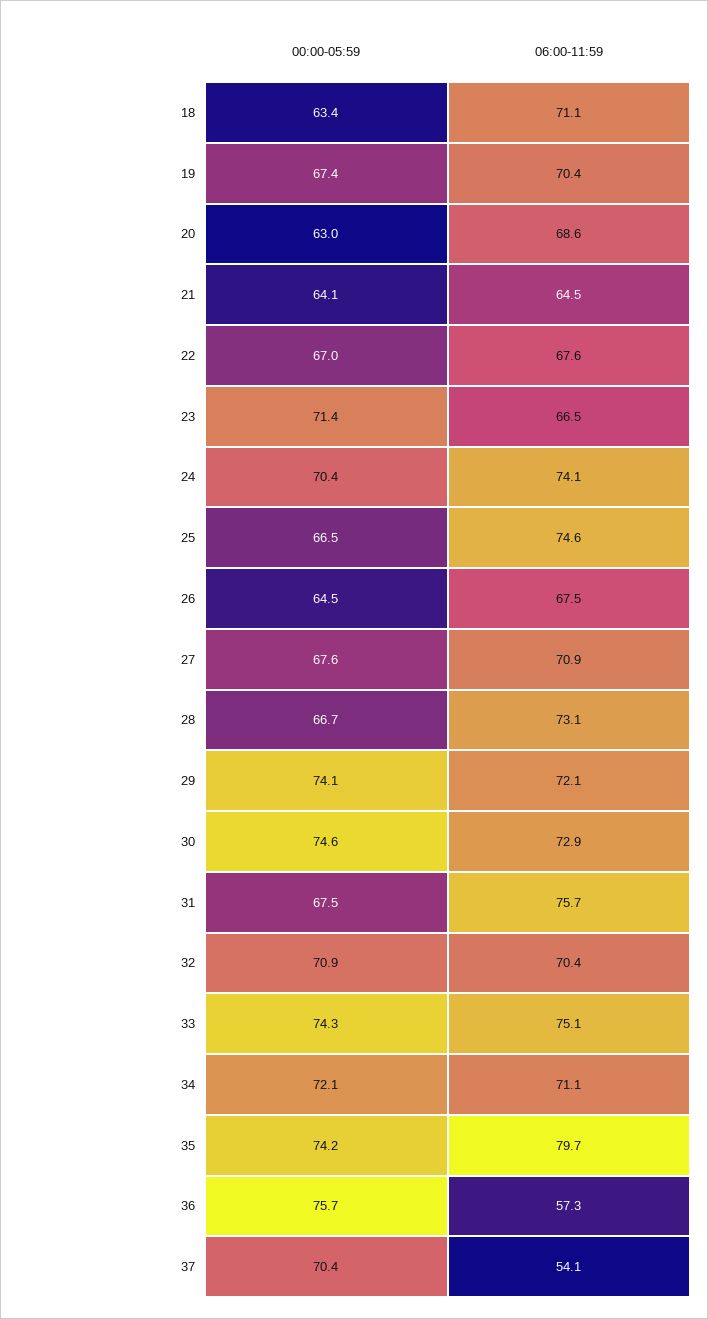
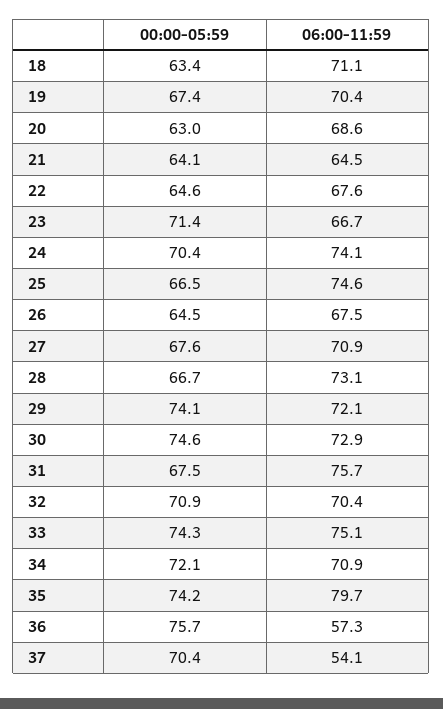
  {
    "00:00-05:59": {
      "18": 63.4,
      "19": 67.4,
      "20": 63,
      "21": 64.1,
-     "22": 67,
+     "22": 64.6,
      "23": 71.4,
      "24": 70.4,
      "25": 66.5,
      "26": 64.5,
      "27": 67.6,
      "28": 66.7,
      "29": 74.1,
      "30": 74.6,
      "31": 67.5,
      "32": 70.9,
      "33": 74.3,
      "34": 72.1,
      "35": 74.2,
      "36": 75.7,
      "37": 70.4
    },
    "06:00-11:59": {
      "18": 71.1,
      "19": 70.4,
      "20": 68.6,
      "21": 64.5,
      "22": 67.6,
-     "23": 66.5,
+     "23": 66.7,
      "24": 74.1,
      "25": 74.6,
      "26": 67.5,
      "27": 70.9,
      "28": 73.1,
      "29": 72.1,
      "30": 72.9,
      "31": 75.7,
      "32": 70.4,
      "33": 75.1,
-     "34": 71.1,
+     "34": 70.9,
      "35": 79.7,
      "36": 57.3,
      "37": 54.1
    }
  }

